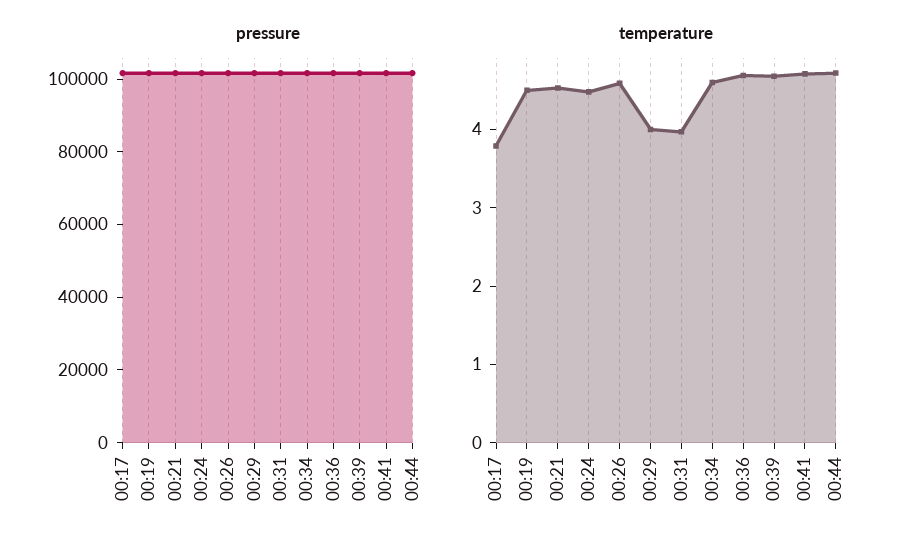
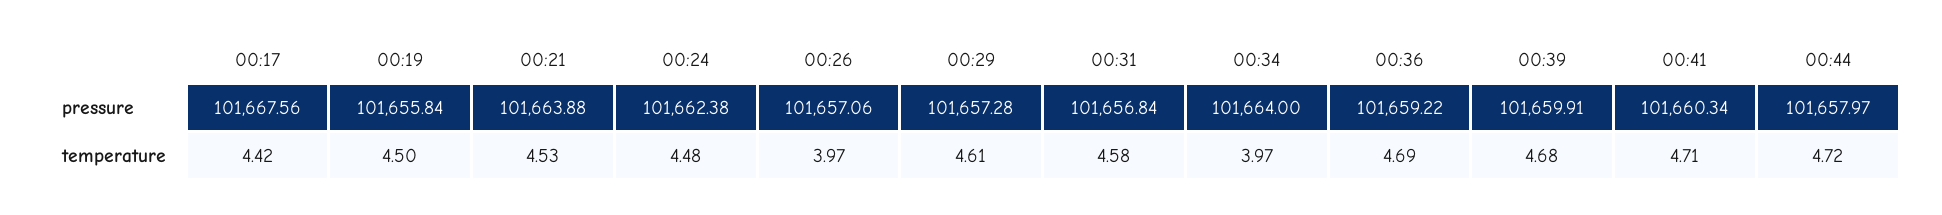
  {
    "pressure": {
      "00:17": 101667.56,
      "00:19": 101655.84,
      "00:21": 101663.88,
      "00:24": 101662.38,
      "00:26": 101657.06,
      "00:29": 101657.28,
      "00:31": 101656.84,
      "00:34": 101664,
      "00:36": 101659.22,
      "00:39": 101659.91,
      "00:41": 101660.34,
      "00:44": 101657.97
    },
    "temperature": {
-     "00:17": 3.8,
+     "00:17": 4.42,
      "00:19": 4.5,
      "00:21": 4.53,
      "00:24": 4.48,
-     "00:26": 4.6,
+     "00:26": 3.97,
-     "00:29": 4,
+     "00:29": 4.61,
-     "00:31": 4,
+     "00:31": 4.58,
-     "00:34": 4.6,
+     "00:34": 3.97,
      "00:36": 4.69,
      "00:39": 4.68,
      "00:41": 4.71,
      "00:44": 4.72
    }
  }

